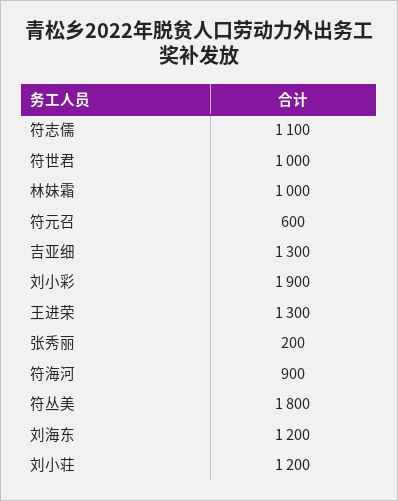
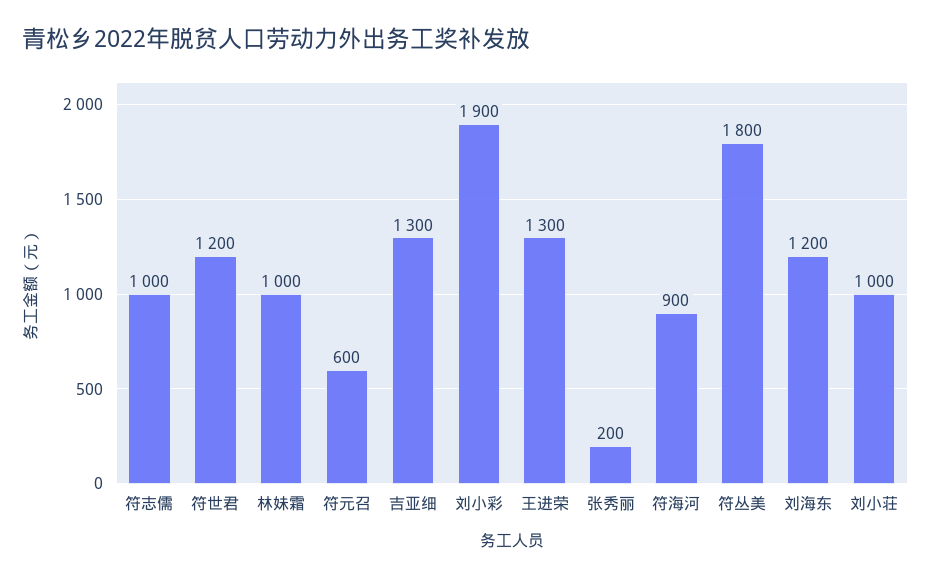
  {
-   "符志儒": 1100,
+   "符志儒": 1000,
-   "符世君": 1000,
+   "符世君": 1200,
    "林妹霜": 1000,
    "符元召": 600,
    "吉亚细": 1300,
    "刘小彩": 1900,
    "王进荣": 1300,
    "张秀丽": 200,
    "符海河": 900,
    "符丛美": 1800,
    "刘海东": 1200,
-   "刘小荘": 1200
+   "刘小荘": 1000
  }

